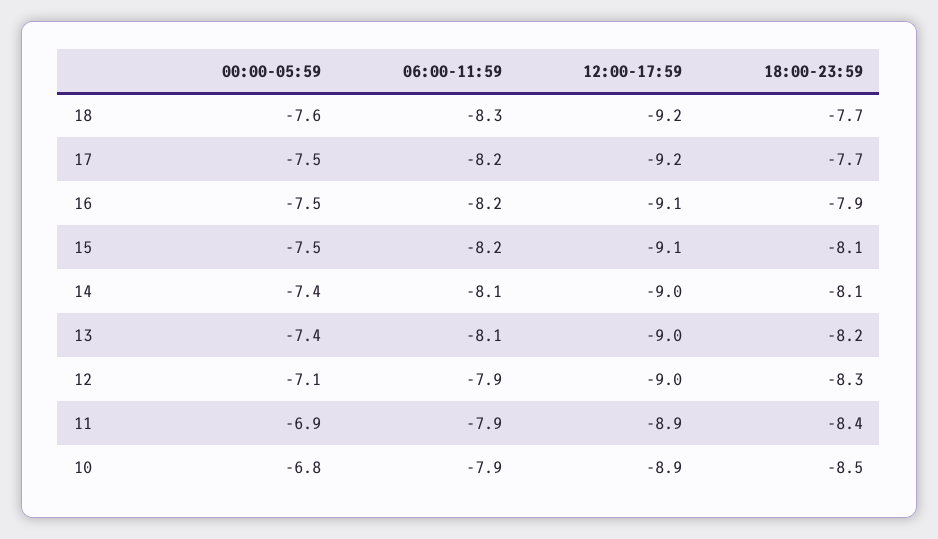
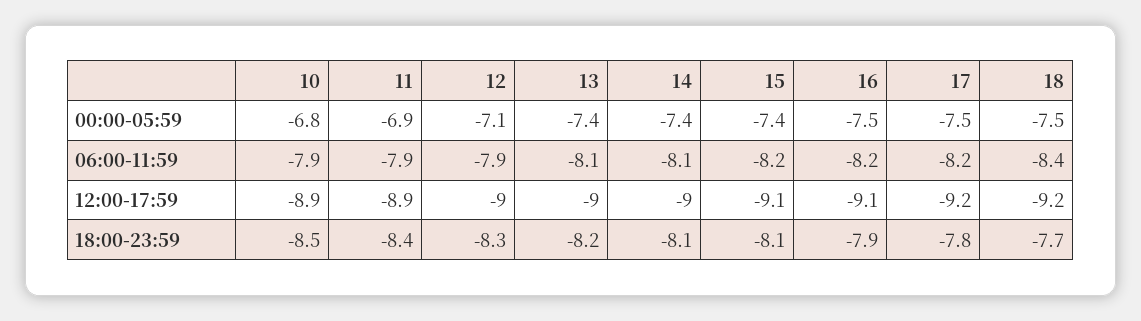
  {
    "00:00-05:59": {
-     "18": -7.6,
+     "18": -7.5,
      "17": -7.5,
      "16": -7.5,
-     "15": -7.5,
+     "15": -7.4,
      "14": -7.4,
      "13": -7.4,
      "12": -7.1,
      "11": -6.9,
      "10": -6.8
    },
    "06:00-11:59": {
-     "18": -8.3,
+     "18": -8.4,
      "17": -8.2,
      "16": -8.2,
      "15": -8.2,
      "14": -8.1,
      "13": -8.1,
      "12": -7.9,
      "11": -7.9,
      "10": -7.9
    },
    "12:00-17:59": {
      "18": -9.2,
      "17": -9.2,
      "16": -9.1,
      "15": -9.1,
      "14": -9,
      "13": -9,
      "12": -9,
      "11": -8.9,
      "10": -8.9
    },
    "18:00-23:59": {
      "18": -7.7,
-     "17": -7.7,
+     "17": -7.8,
      "16": -7.9,
      "15": -8.1,
      "14": -8.1,
      "13": -8.2,
      "12": -8.3,
      "11": -8.4,
      "10": -8.5
    }
  }

